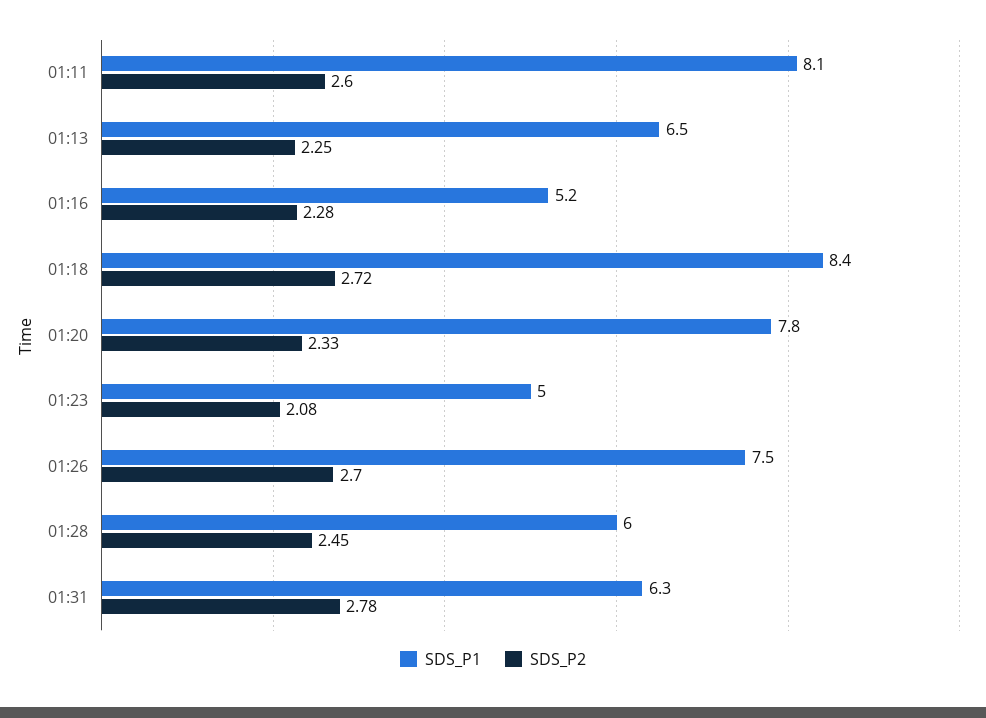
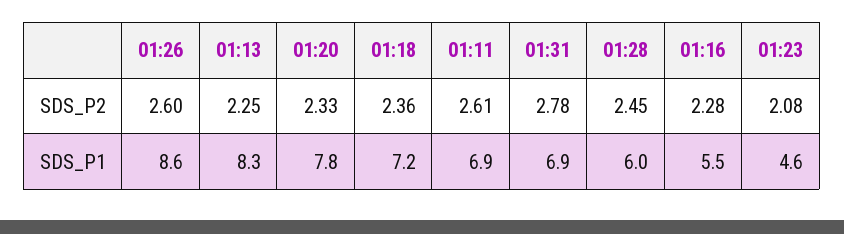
  {
    "SDS_P1": {
-     "01:11": 8.1,
+     "01:11": 6.9,
-     "01:13": 6.5,
+     "01:13": 8.3,
-     "01:16": 5.2,
+     "01:16": 5.5,
-     "01:18": 8.4,
+     "01:18": 7.2,
      "01:20": 7.8,
-     "01:23": 5,
+     "01:23": 4.6,
-     "01:26": 7.5,
+     "01:26": 8.6,
      "01:28": 6,
-     "01:31": 6.3
+     "01:31": 6.9
    },
    "SDS_P2": {
-     "01:11": 2.6,
+     "01:11": 2.61,
      "01:13": 2.25,
      "01:16": 2.28,
-     "01:18": 2.72,
+     "01:18": 2.36,
      "01:20": 2.33,
      "01:23": 2.08,
-     "01:26": 2.7,
+     "01:26": 2.6,
      "01:28": 2.45,
      "01:31": 2.78
    }
  }

